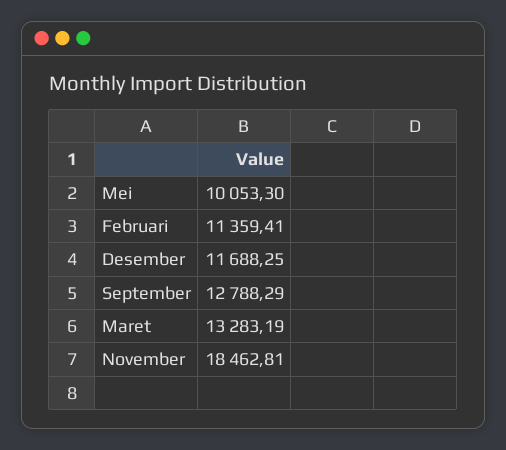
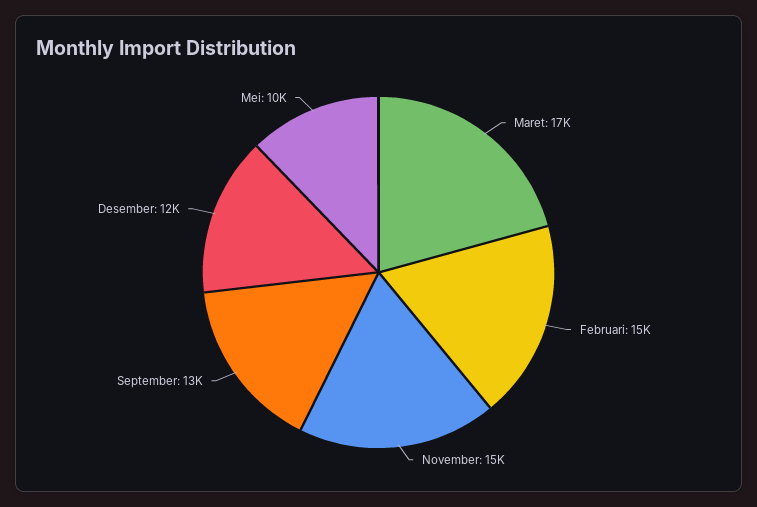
  {
    "Mei": 10053.3,
-   "Februari": 11359.41,
+   "Februari": 15000,
    "Desember": 11688.25,
    "September": 12788.29,
-   "Maret": 13283.19,
+   "Maret": 17000,
-   "November": 18462.81
+   "November": 15000
  }

